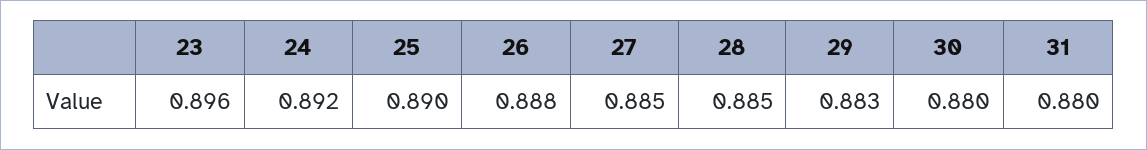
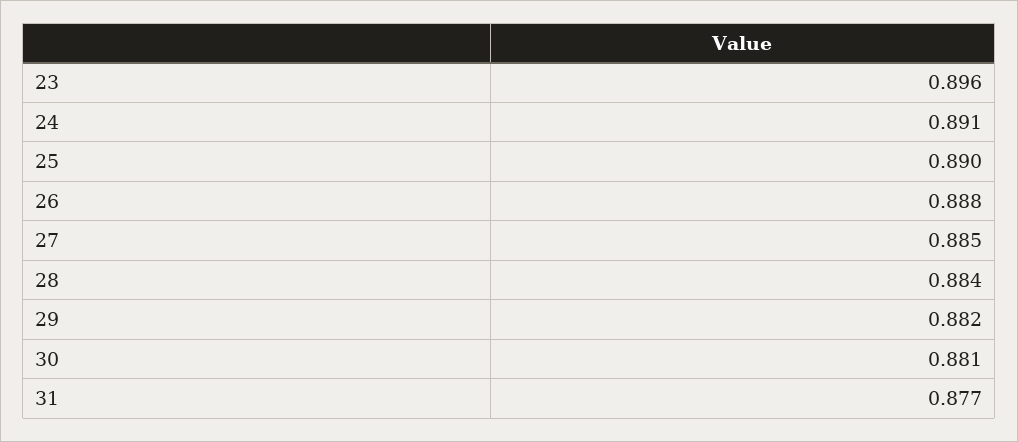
  {
    "23": 0.896,
-   "24": 0.892,
+   "24": 0.891,
    "25": 0.89,
    "26": 0.888,
    "27": 0.885,
-   "28": 0.885,
+   "28": 0.884,
-   "29": 0.883,
+   "29": 0.882,
-   "30": 0.88,
+   "30": 0.881,
-   "31": 0.88
+   "31": 0.877
  }

